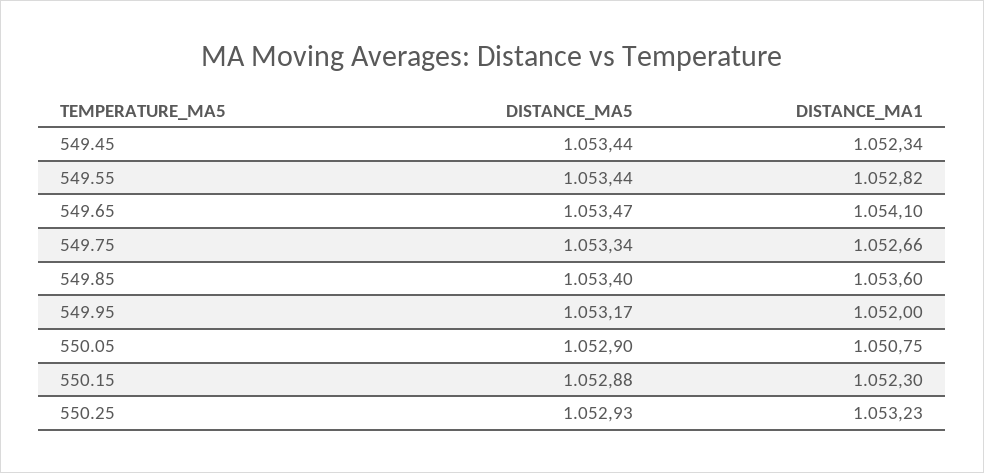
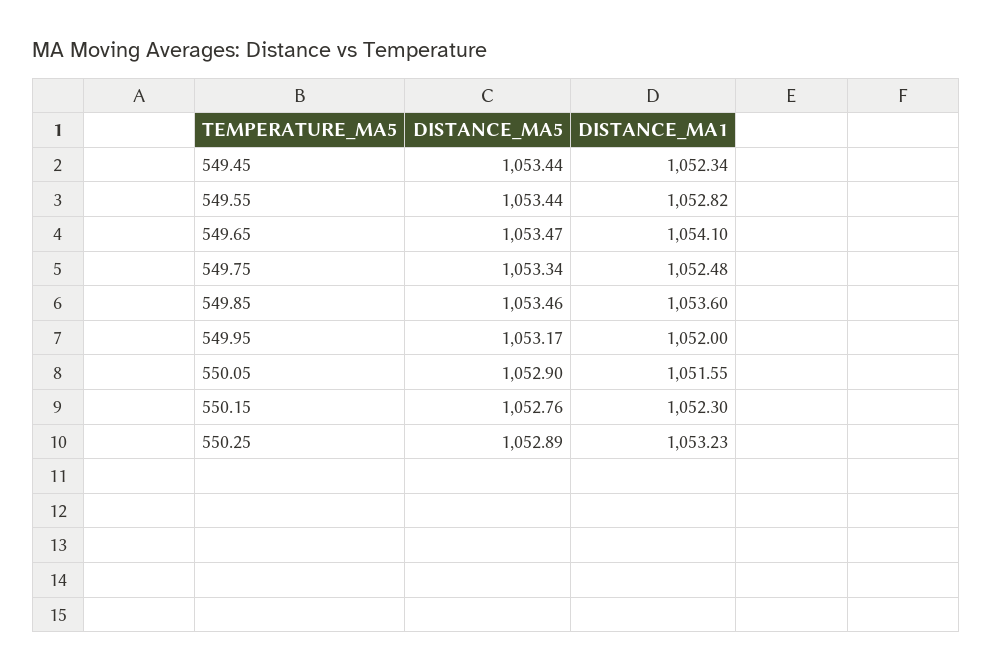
  {
    "DISTANCE_MA5": {
      "549.45": 1053.44,
      "549.55": 1053.44,
      "549.65": 1053.47,
      "549.75": 1053.34,
-     "549.85": 1053.4,
+     "549.85": 1053.46,
      "549.95": 1053.17,
      "550.05": 1052.9,
-     "550.15": 1052.88,
+     "550.15": 1052.76,
-     "550.25": 1052.93
+     "550.25": 1052.89
    },
    "DISTANCE_MA1": {
      "549.45": 1052.34,
      "549.55": 1052.82,
      "549.65": 1054.1,
-     "549.75": 1052.66,
+     "549.75": 1052.48,
      "549.85": 1053.6,
      "549.95": 1052,
-     "550.05": 1050.75,
+     "550.05": 1051.55,
      "550.15": 1052.3,
      "550.25": 1053.23
    }
  }

